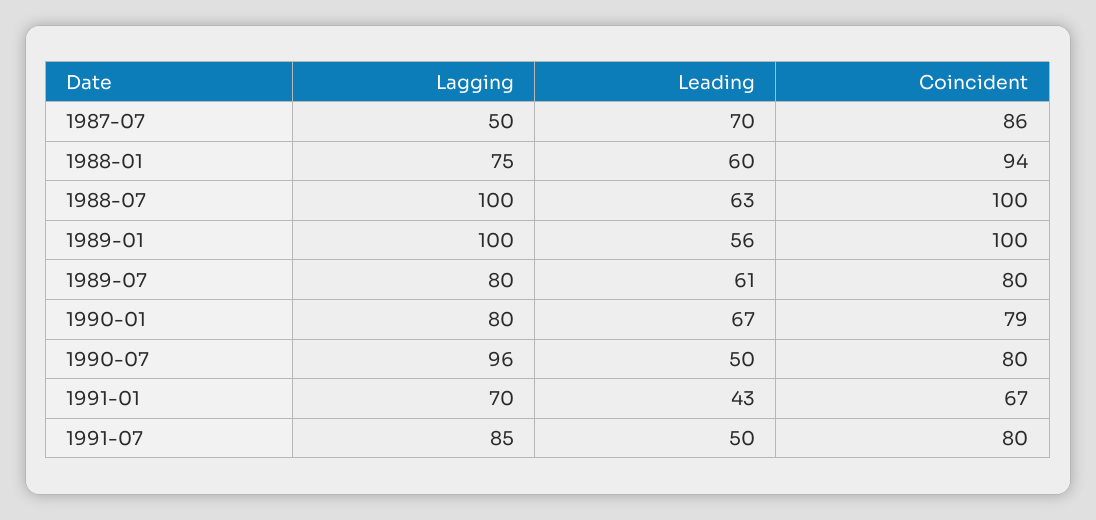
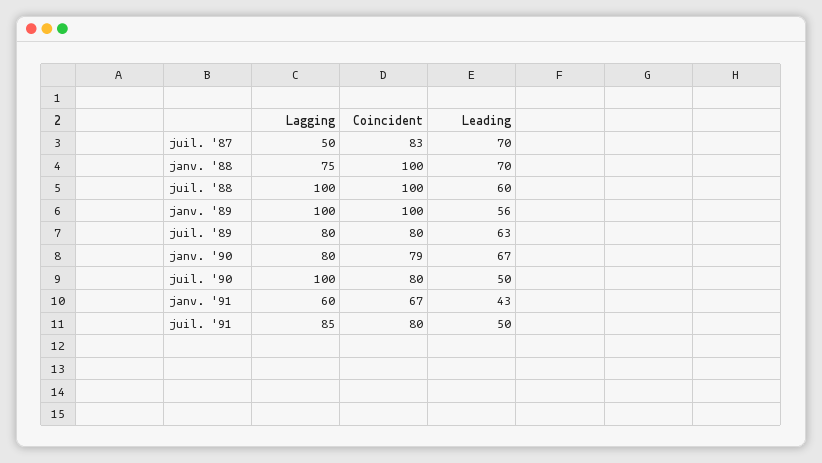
  {
    "Lagging": {
      "1987-07": 50,
      "1988-01": 75,
      "1988-07": 100,
      "1989-01": 100,
      "1989-07": 80,
      "1990-01": 80,
-     "1990-07": 96,
+     "1990-07": 100,
-     "1991-01": 70,
+     "1991-01": 60,
      "1991-07": 85
    },
    "Leading": {
      "1987-07": 70,
-     "1988-01": 60,
+     "1988-01": 70,
-     "1988-07": 63,
+     "1988-07": 60,
      "1989-01": 56,
-     "1989-07": 61,
+     "1989-07": 63,
      "1990-01": 67,
      "1990-07": 50,
      "1991-01": 43,
      "1991-07": 50
    },
    "Coincident": {
-     "1987-07": 86,
+     "1987-07": 83,
-     "1988-01": 94,
+     "1988-01": 100,
      "1988-07": 100,
      "1989-01": 100,
      "1989-07": 80,
      "1990-01": 79,
      "1990-07": 80,
      "1991-01": 67,
      "1991-07": 80
    }
  }

